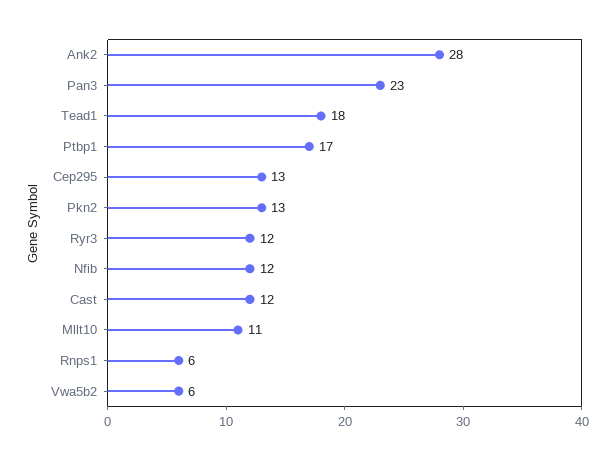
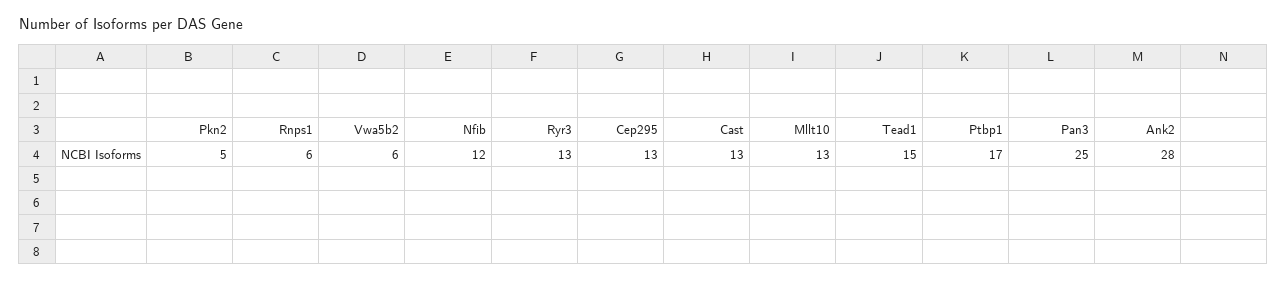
  {
    "Ank2": 28,
-   "Pan3": 23,
+   "Pan3": 25,
-   "Tead1": 18,
+   "Tead1": 15,
    "Ptbp1": 17,
    "Cep295": 13,
-   "Pkn2": 13,
+   "Pkn2": 5,
-   "Ryr3": 12,
+   "Ryr3": 13,
    "Nfib": 12,
-   "Cast": 12,
+   "Cast": 13,
-   "Mllt10": 11,
+   "Mllt10": 13,
    "Rnps1": 6,
    "Vwa5b2": 6
  }

